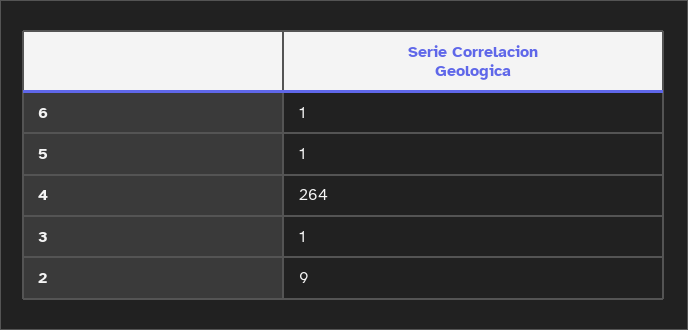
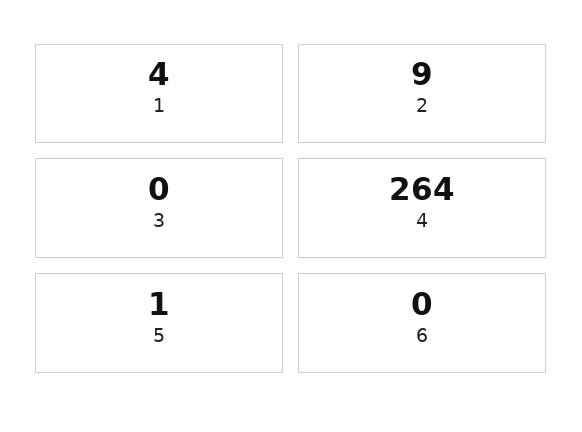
  {
-   "6": 1,
+   "6": 0,
    "5": 1,
    "4": 264,
-   "3": 1,
+   "3": 0,
-   "2": 9
+   "2": 9,
+   "1": 4
  }

